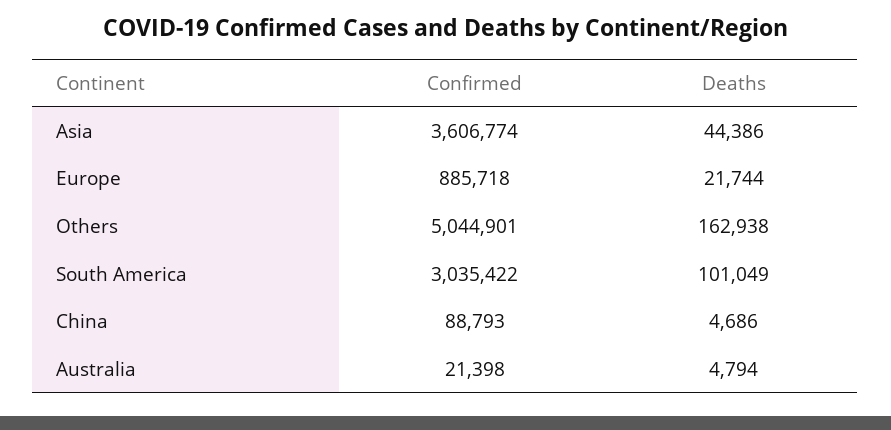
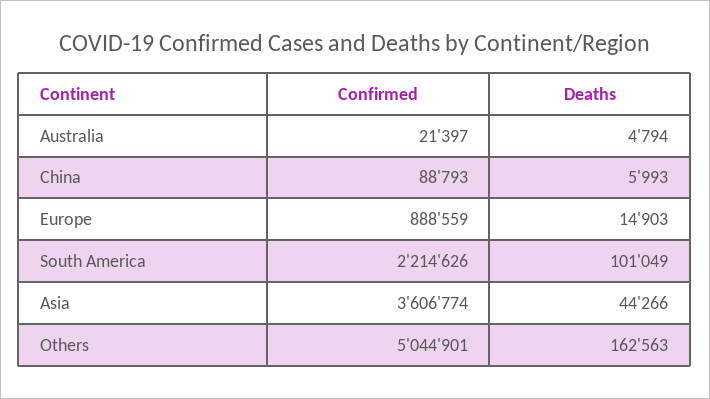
  {
    "Confirmed": {
      "Asia": 3606774,
-     "Europe": 885718,
+     "Europe": 888559,
      "Others": 5044901,
-     "South America": 3035422,
+     "South America": 2214626,
      "China": 88793,
-     "Australia": 21398
+     "Australia": 21397
    },
    "Deaths": {
-     "Asia": 44386,
+     "Asia": 44266,
-     "Europe": 21744,
+     "Europe": 14903,
-     "Others": 162938,
+     "Others": 162563,
      "South America": 101049,
-     "China": 4686,
+     "China": 5993,
      "Australia": 4794
    }
  }

